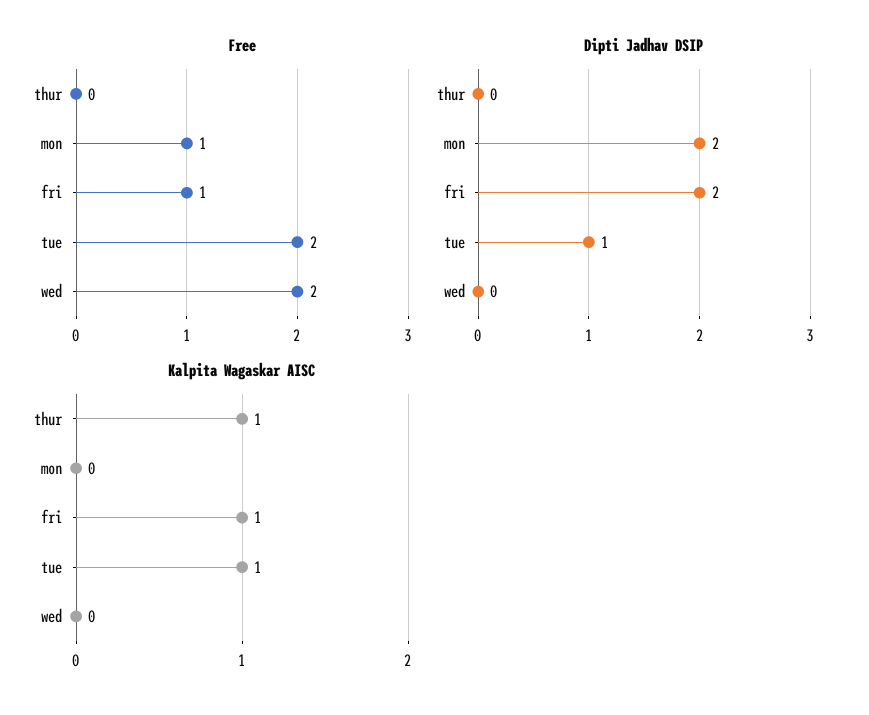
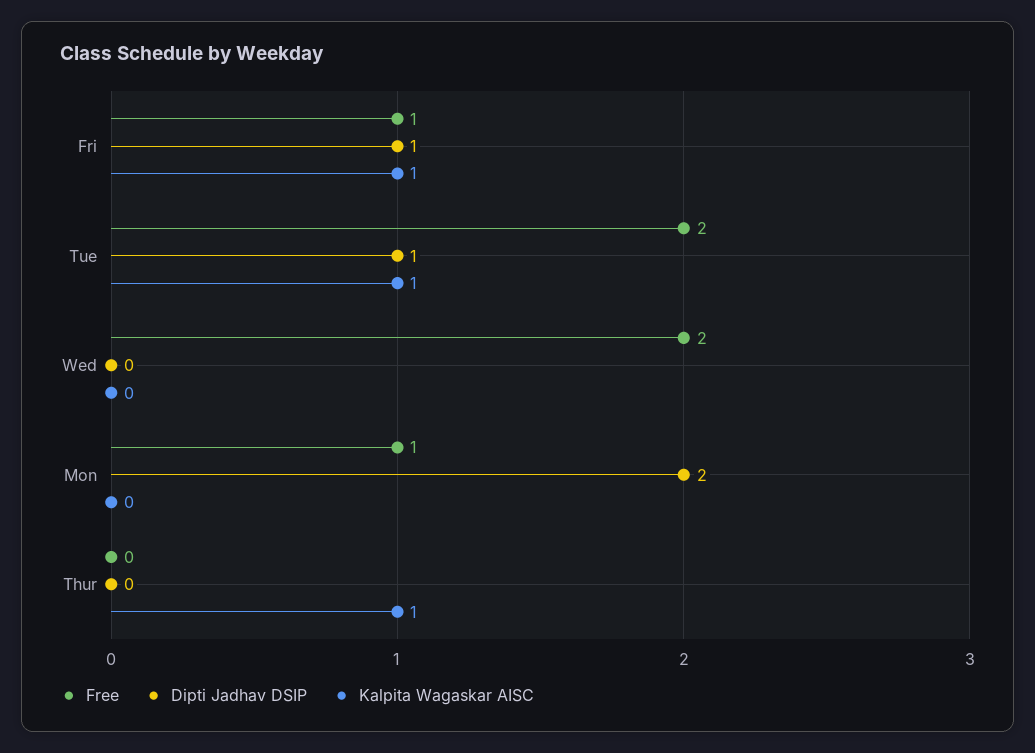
  {
    "Free": {
      "thur": 0,
      "mon": 1,
      "fri": 1,
      "tue": 2,
      "wed": 2
    },
    "Dipti Jadhav DSIP": {
      "thur": 0,
      "mon": 2,
-     "fri": 2,
+     "fri": 1,
      "tue": 1,
      "wed": 0
    },
    "Kalpita Wagaskar AISC": {
      "thur": 1,
      "mon": 0,
      "fri": 1,
      "tue": 1,
      "wed": 0
    }
  }

